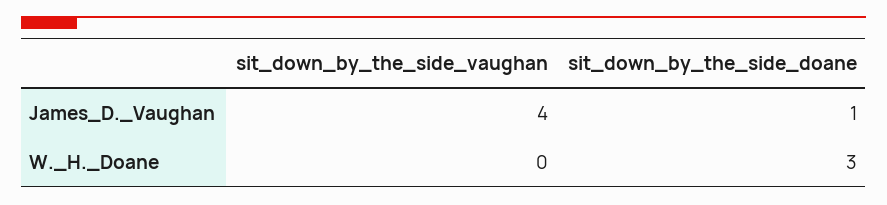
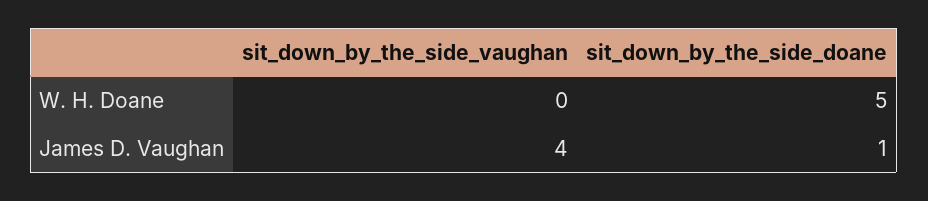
  {
    "sit_down_by_the_side_vaughan": {
      "James_D._Vaughan": 4,
      "W._H._Doane": 0
    },
    "sit_down_by_the_side_doane": {
      "James_D._Vaughan": 1,
-     "W._H._Doane": 3
+     "W._H._Doane": 5
    }
  }

